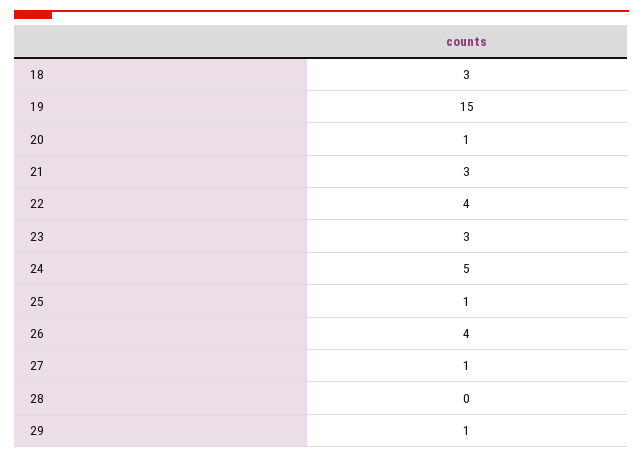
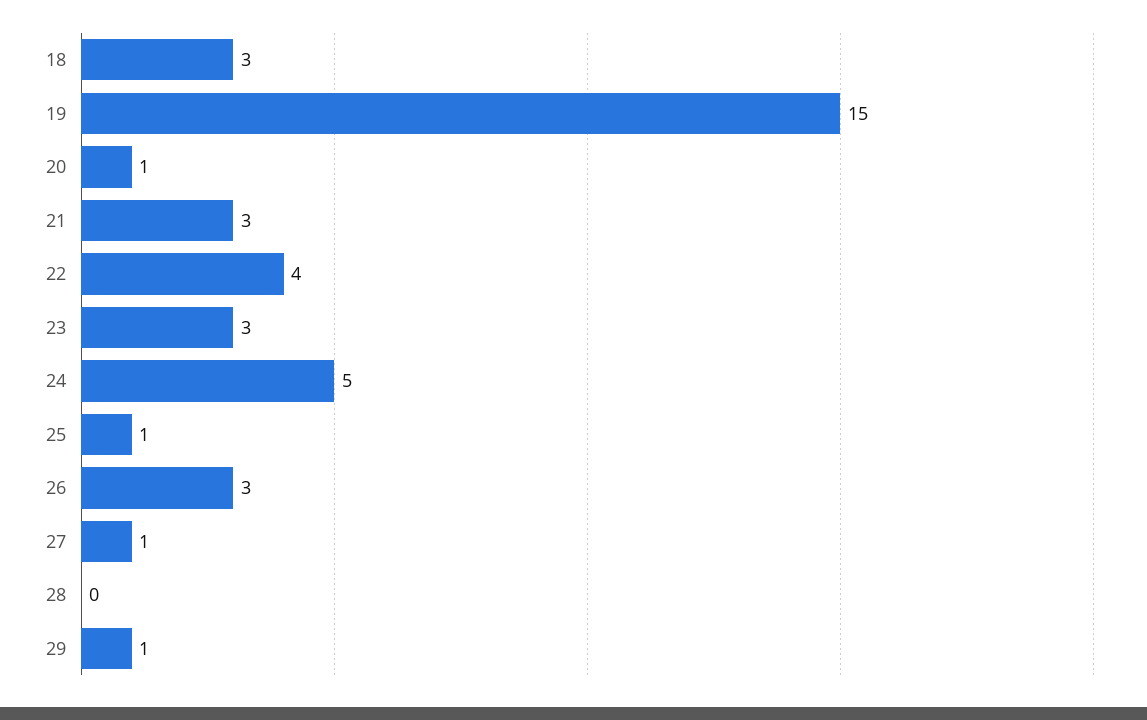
  {
    "18": 3,
    "19": 15,
    "20": 1,
    "21": 3,
    "22": 4,
    "23": 3,
    "24": 5,
    "25": 1,
-   "26": 4,
+   "26": 3,
    "27": 1,
    "28": 0,
    "29": 1
  }

